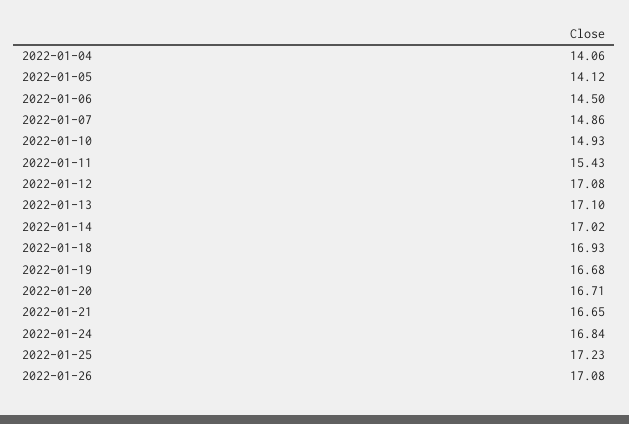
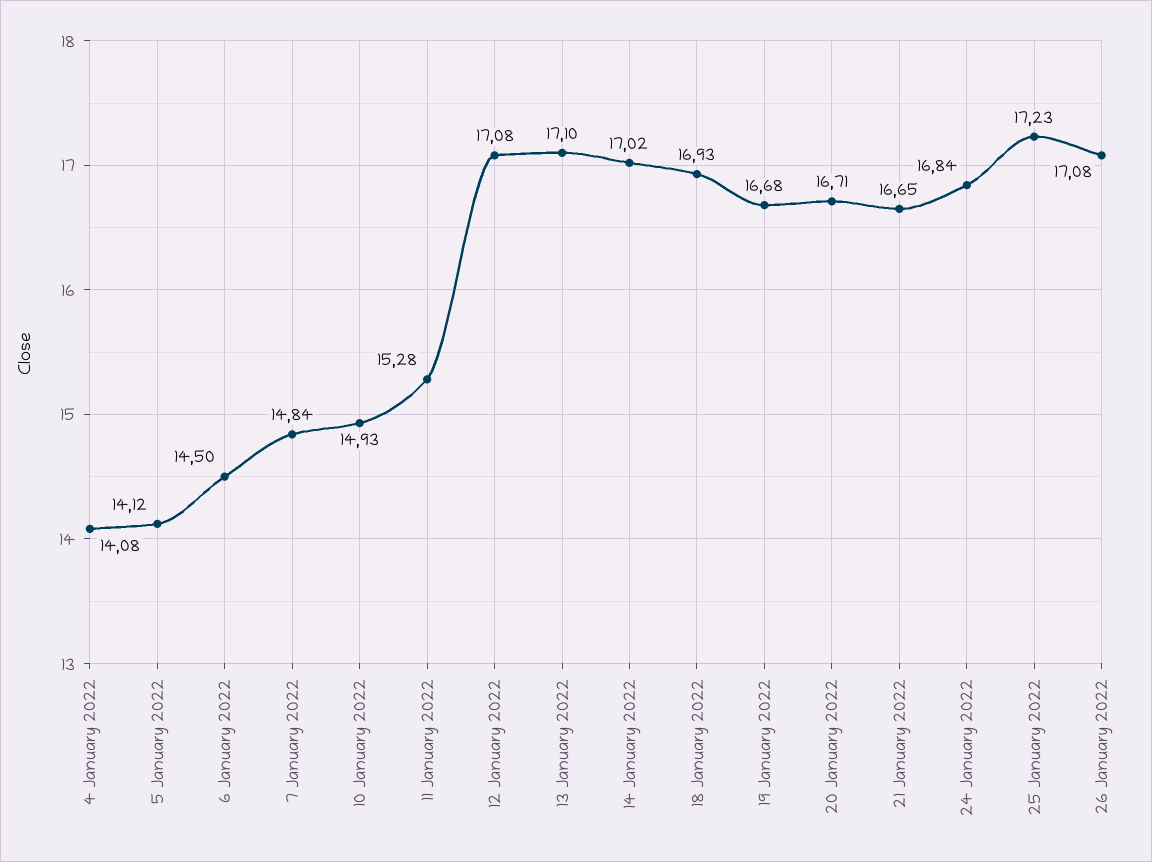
  {
-   "2022-01-04": 14.06,
+   "2022-01-04": 14.08,
    "2022-01-05": 14.12,
    "2022-01-06": 14.5,
-   "2022-01-07": 14.86,
+   "2022-01-07": 14.84,
    "2022-01-10": 14.93,
-   "2022-01-11": 15.43,
+   "2022-01-11": 15.28,
    "2022-01-12": 17.08,
    "2022-01-13": 17.1,
    "2022-01-14": 17.02,
    "2022-01-18": 16.93,
    "2022-01-19": 16.68,
    "2022-01-20": 16.71,
    "2022-01-21": 16.65,
    "2022-01-24": 16.84,
    "2022-01-25": 17.23,
    "2022-01-26": 17.08
  }

